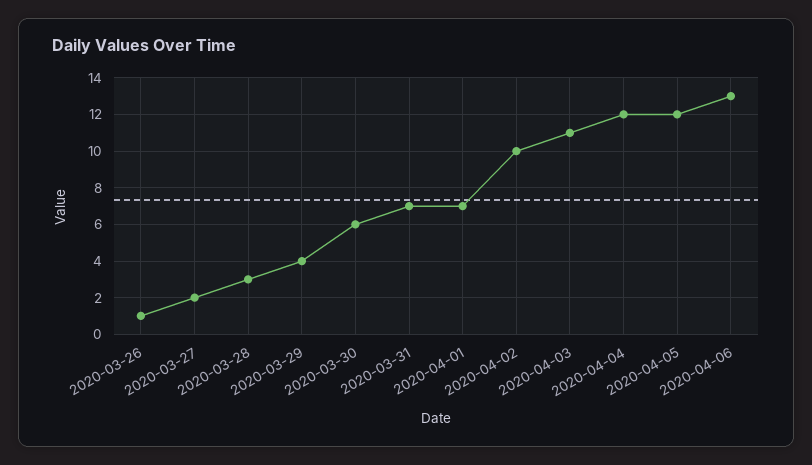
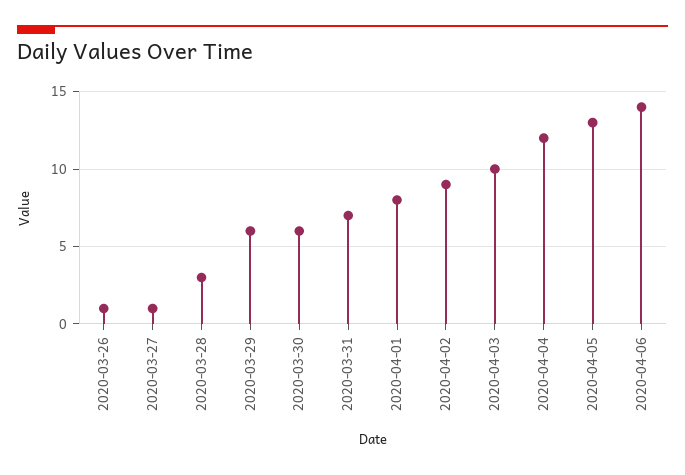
  {
    "2020-03-26": 1,
-   "2020-03-27": 2,
+   "2020-03-27": 1,
    "2020-03-28": 3,
-   "2020-03-29": 4,
+   "2020-03-29": 6,
    "2020-03-30": 6,
    "2020-03-31": 7,
-   "2020-04-01": 7,
+   "2020-04-01": 8,
-   "2020-04-02": 10,
+   "2020-04-02": 9,
-   "2020-04-03": 11,
+   "2020-04-03": 10,
    "2020-04-04": 12,
-   "2020-04-05": 12,
+   "2020-04-05": 13,
-   "2020-04-06": 13
+   "2020-04-06": 14
  }

